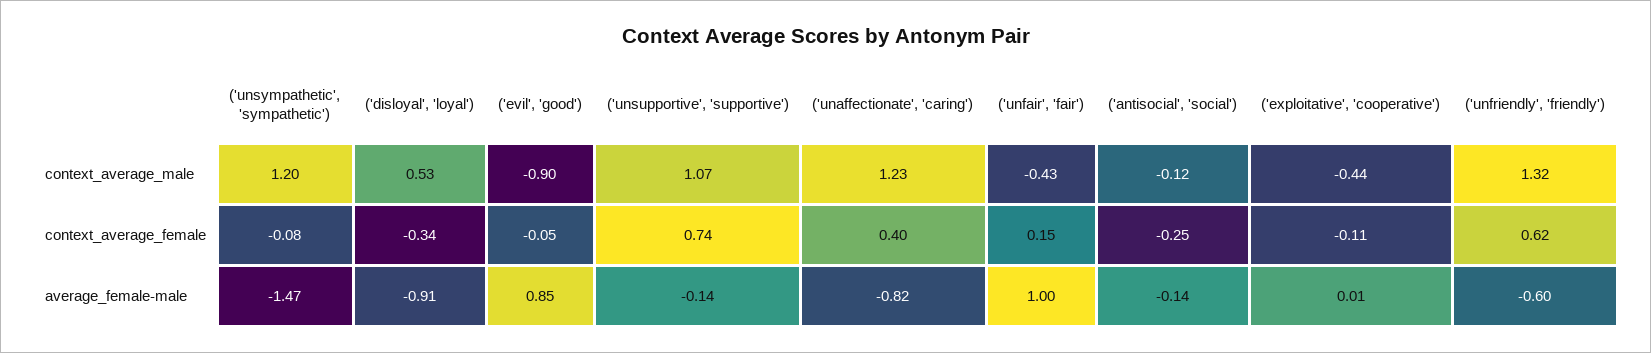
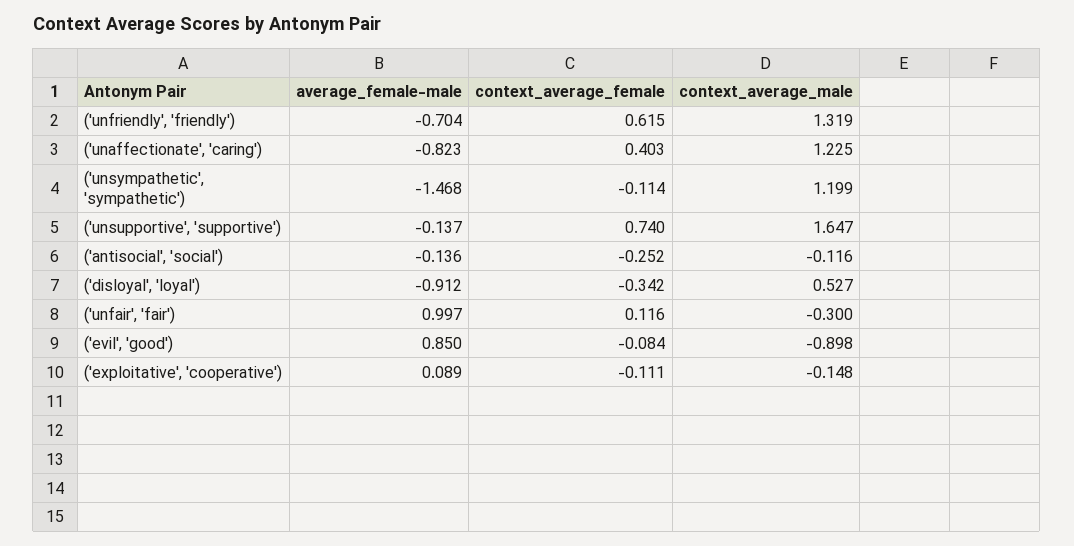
  {
    "('unsympathetic', 'sympathetic')": {
      "context_average_male": 1.199,
-     "context_average_female": -0.08,
+     "context_average_female": -0.114,
      "average_female-male": -1.468
    },
    "('disloyal', 'loyal')": {
      "context_average_male": 0.527,
      "context_average_female": -0.342,
      "average_female-male": -0.912
    },
    "('evil', 'good')": {
      "context_average_male": -0.898,
-     "context_average_female": -0.05,
+     "context_average_female": -0.084,
      "average_female-male": 0.85
    },
    "('unsupportive', 'supportive')": {
-     "context_average_male": 1.07,
+     "context_average_male": 1.647,
      "context_average_female": 0.74,
      "average_female-male": -0.137
    },
    "('unaffectionate', 'caring')": {
      "context_average_male": 1.225,
      "context_average_female": 0.403,
      "average_female-male": -0.823
    },
    "('unfair', 'fair')": {
-     "context_average_male": -0.43,
+     "context_average_male": -0.3,
-     "context_average_female": 0.15,
+     "context_average_female": 0.116,
      "average_female-male": 0.997
    },
    "('antisocial', 'social')": {
      "context_average_male": -0.116,
      "context_average_female": -0.252,
      "average_female-male": -0.136
    },
    "('exploitative', 'cooperative')": {
-     "context_average_male": -0.44,
+     "context_average_male": -0.148,
      "context_average_female": -0.111,
-     "average_female-male": 0.01
+     "average_female-male": 0.089
    },
    "('unfriendly', 'friendly')": {
      "context_average_male": 1.319,
      "context_average_female": 0.615,
-     "average_female-male": -0.6
+     "average_female-male": -0.704
    }
  }

